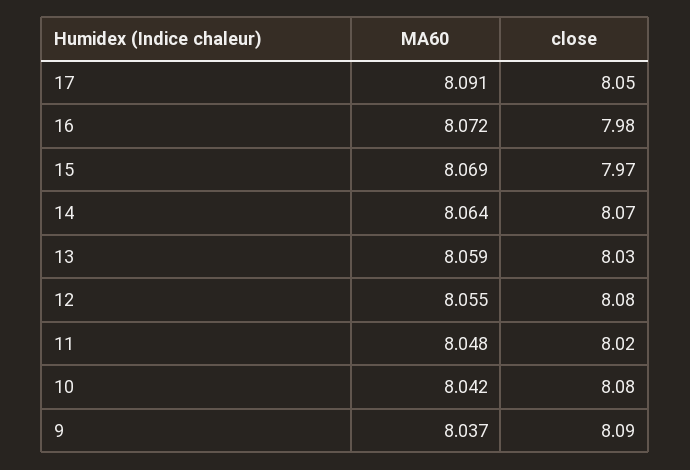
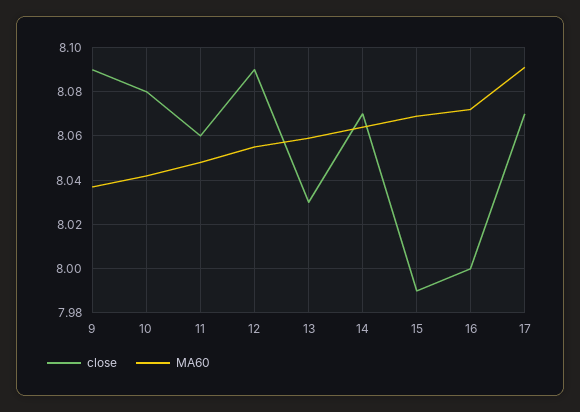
  {
    "MA60": {
      "17": 8.091,
      "16": 8.072,
      "15": 8.069,
      "14": 8.064,
      "13": 8.059,
      "12": 8.055,
      "11": 8.048,
      "10": 8.042,
      "9": 8.037
    },
    "close": {
-     "17": 8.05,
+     "17": 8.07,
-     "16": 7.98,
+     "16": 8,
-     "15": 7.97,
+     "15": 7.99,
      "14": 8.07,
      "13": 8.03,
-     "12": 8.08,
+     "12": 8.09,
-     "11": 8.02,
+     "11": 8.06,
      "10": 8.08,
      "9": 8.09
    }
  }

